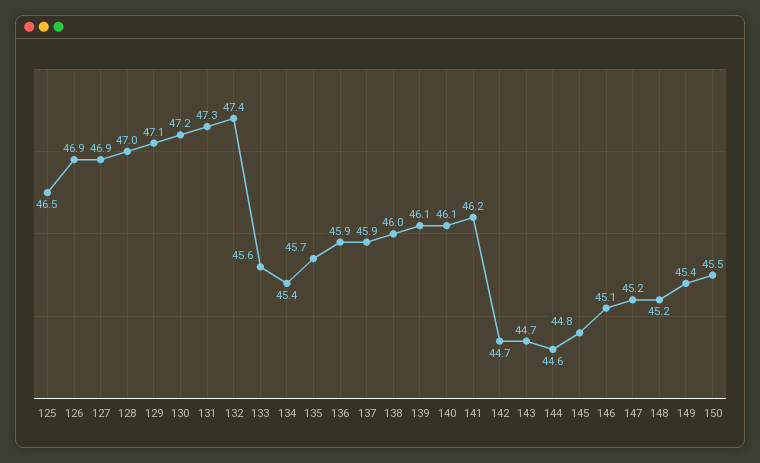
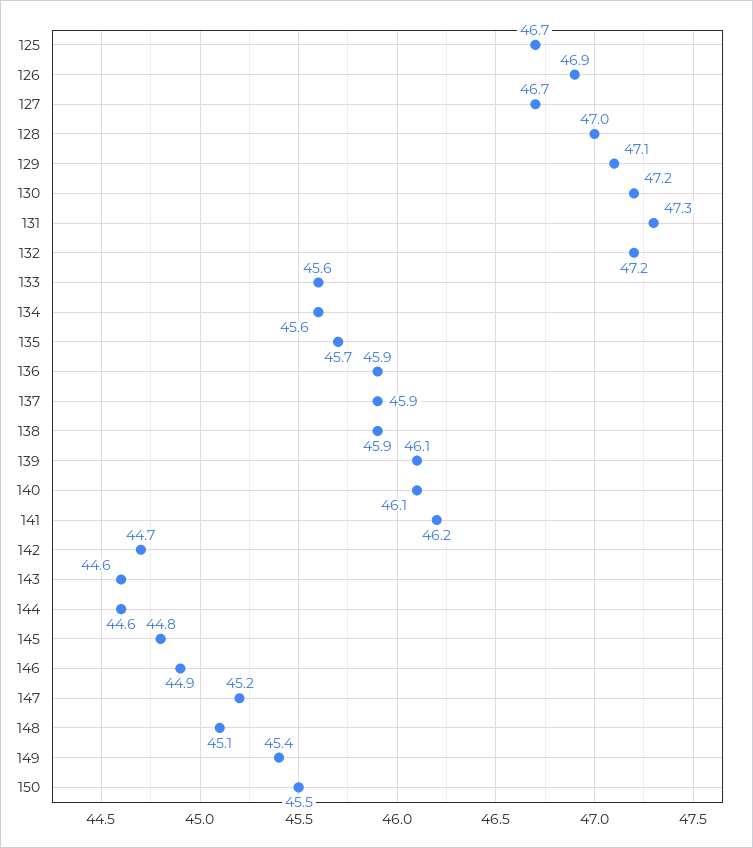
  {
-   "125": 46.5,
+   "125": 46.7,
    "126": 46.9,
-   "127": 46.9,
+   "127": 46.7,
    "128": 47,
    "129": 47.1,
    "130": 47.2,
    "131": 47.3,
-   "132": 47.4,
+   "132": 47.2,
    "133": 45.6,
-   "134": 45.4,
+   "134": 45.6,
    "135": 45.7,
    "136": 45.9,
    "137": 45.9,
-   "138": 46,
+   "138": 45.9,
    "139": 46.1,
    "140": 46.1,
    "141": 46.2,
    "142": 44.7,
-   "143": 44.7,
+   "143": 44.6,
    "144": 44.6,
    "145": 44.8,
-   "146": 45.1,
+   "146": 44.9,
    "147": 45.2,
-   "148": 45.2,
+   "148": 45.1,
    "149": 45.4,
    "150": 45.5
  }

